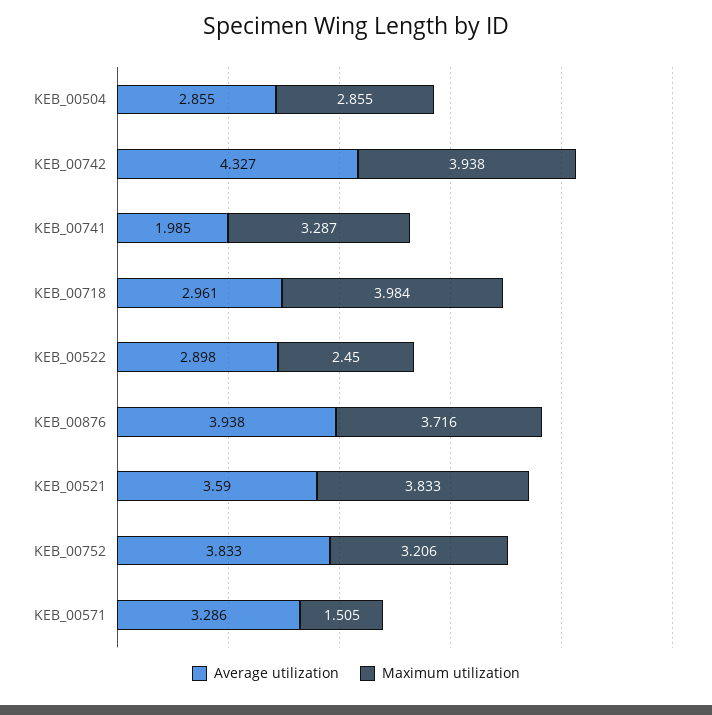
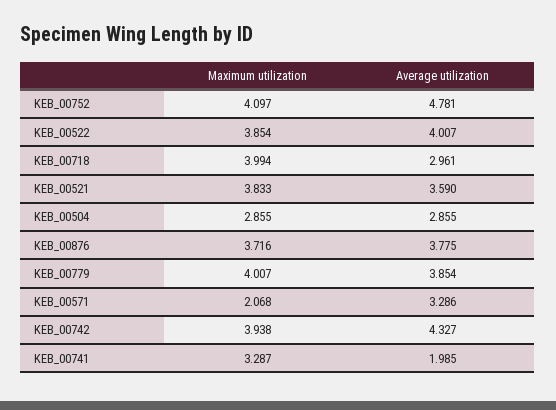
  {
    "Average utilization": {
      "KEB_00504": 2.855,
      "KEB_00742": 4.327,
      "KEB_00741": 1.985,
      "KEB_00718": 2.961,
-     "KEB_00522": 2.898,
+     "KEB_00522": 4.007,
-     "KEB_00876": 3.938,
+     "KEB_00876": 3.775,
      "KEB_00521": 3.59,
-     "KEB_00752": 3.833,
+     "KEB_00752": 4.781,
-     "KEB_00571": 3.286
+     "KEB_00571": 3.286,
+     "KEB_00779": 3.854
    },
    "Maximum utilization": {
      "KEB_00504": 2.855,
      "KEB_00742": 3.938,
      "KEB_00741": 3.287,
-     "KEB_00718": 3.984,
+     "KEB_00718": 3.994,
-     "KEB_00522": 2.45,
+     "KEB_00522": 3.854,
      "KEB_00876": 3.716,
      "KEB_00521": 3.833,
-     "KEB_00752": 3.206,
+     "KEB_00752": 4.097,
-     "KEB_00571": 1.505
+     "KEB_00571": 2.068,
+     "KEB_00779": 4.007
    }
  }

